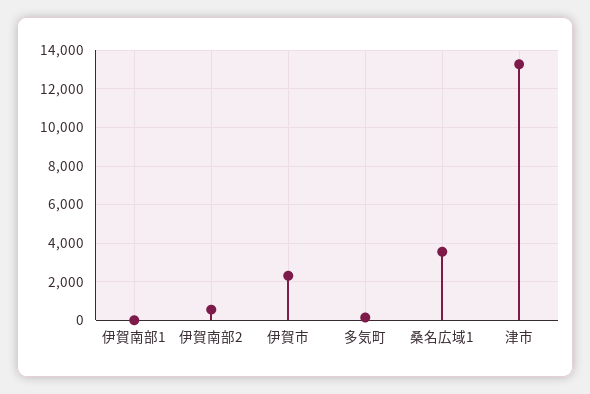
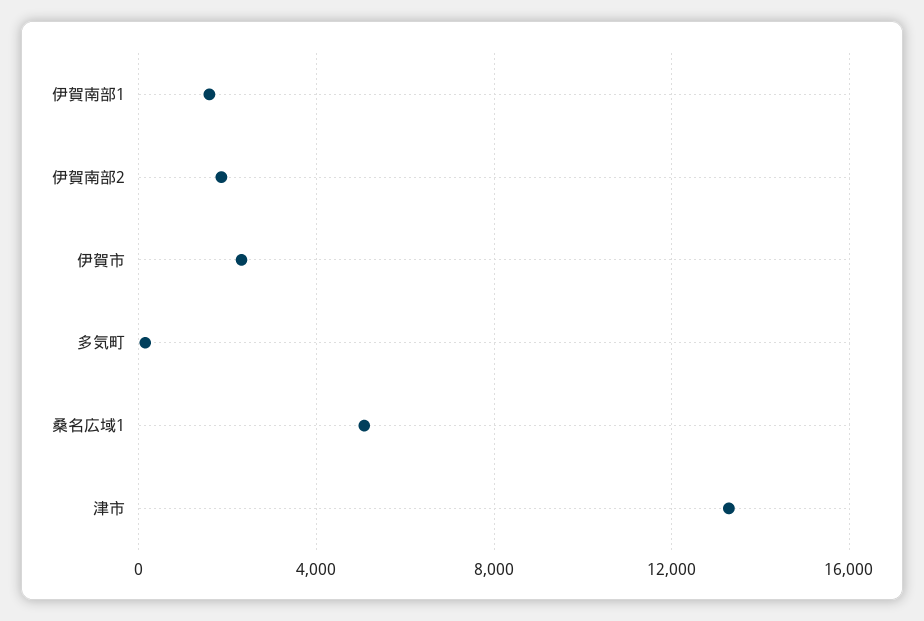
  {
-   "伊賀南部1": 0,
+   "伊賀南部1": 1500,
-   "伊賀南部2": 500,
+   "伊賀南部2": 2000,
    "伊賀市": 2500,
    "多気町": 0,
-   "桑名広域1": 3500,
+   "桑名広域1": 5000,
    "津市": 13500
  }

